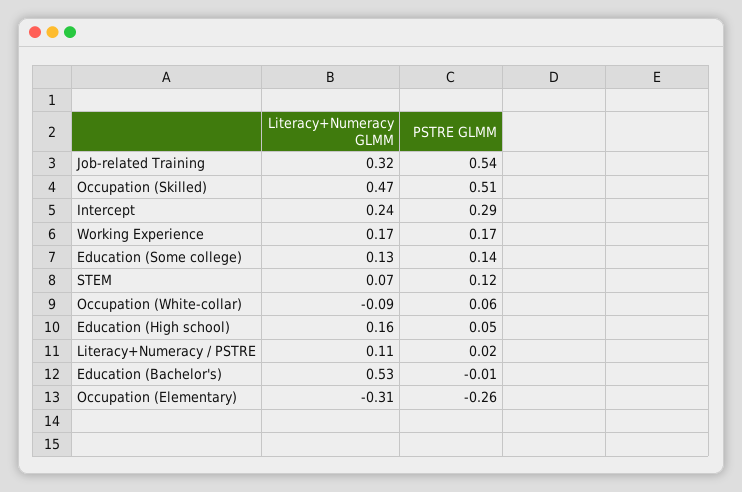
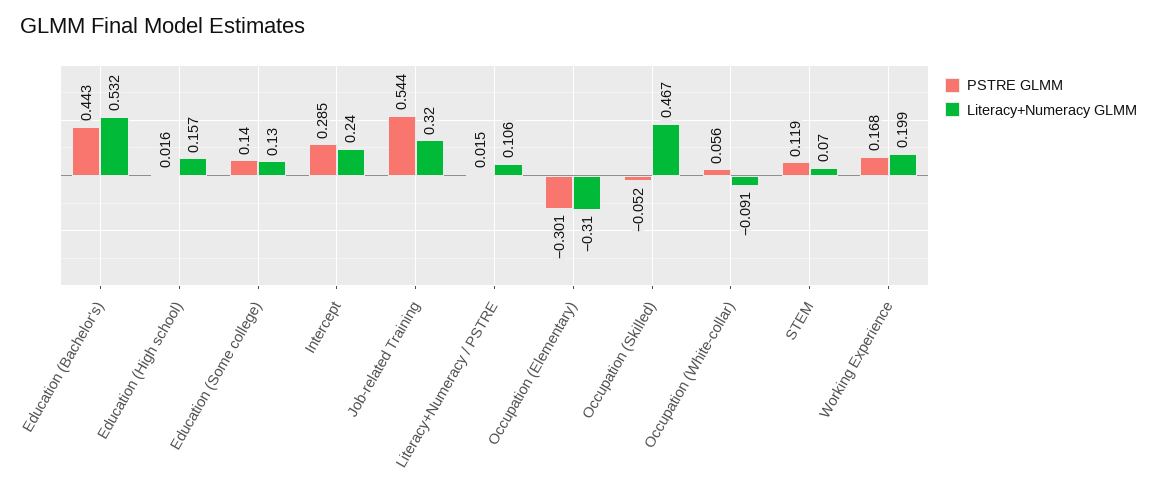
  {
    "Literacy+Numeracy GLMM": {
      "Job-related Training": 0.32,
      "Occupation (Skilled)": 0.467,
      "Intercept": 0.24,
-     "Working Experience": 0.17,
+     "Working Experience": 0.199,
      "Education (Some college)": 0.13,
      "STEM": 0.07,
      "Occupation (White-collar)": -0.091,
      "Education (High school)": 0.157,
      "Literacy+Numeracy / PSTRE": 0.106,
      "Education (Bachelor's)": 0.532,
      "Occupation (Elementary)": -0.31
    },
    "PSTRE GLMM": {
      "Job-related Training": 0.544,
-     "Occupation (Skilled)": 0.51,
+     "Occupation (Skilled)": -0.052,
      "Intercept": 0.285,
      "Working Experience": 0.168,
      "Education (Some college)": 0.14,
      "STEM": 0.119,
      "Occupation (White-collar)": 0.056,
-     "Education (High school)": 0.05,
+     "Education (High school)": 0.016,
      "Literacy+Numeracy / PSTRE": 0.015,
-     "Education (Bachelor's)": -0.01,
+     "Education (Bachelor's)": 0.443,
-     "Occupation (Elementary)": -0.26
+     "Occupation (Elementary)": -0.301
    }
  }

